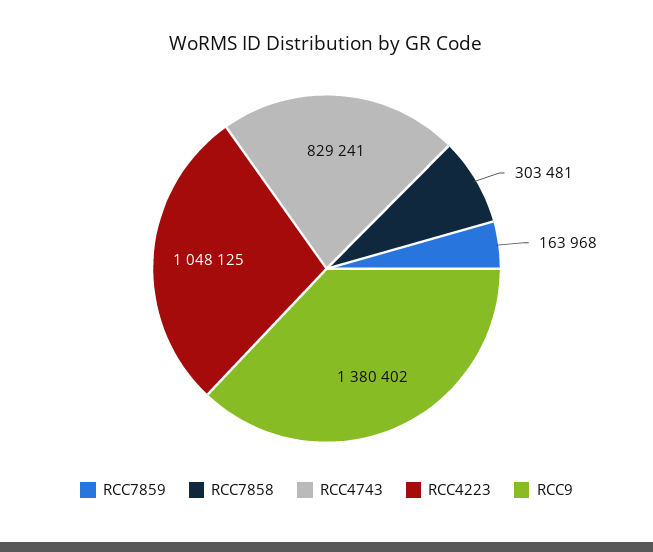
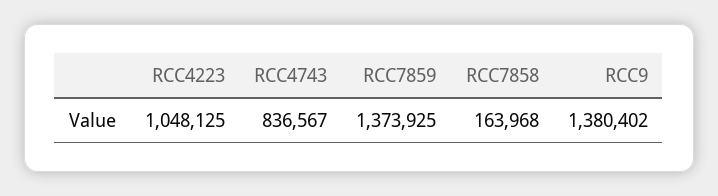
  {
-   "RCC7859": 163968,
+   "RCC7859": 1373925,
-   "RCC7858": 303481,
+   "RCC7858": 163968,
-   "RCC4743": 829241,
+   "RCC4743": 836567,
    "RCC4223": 1048125,
    "RCC9": 1380402
  }

